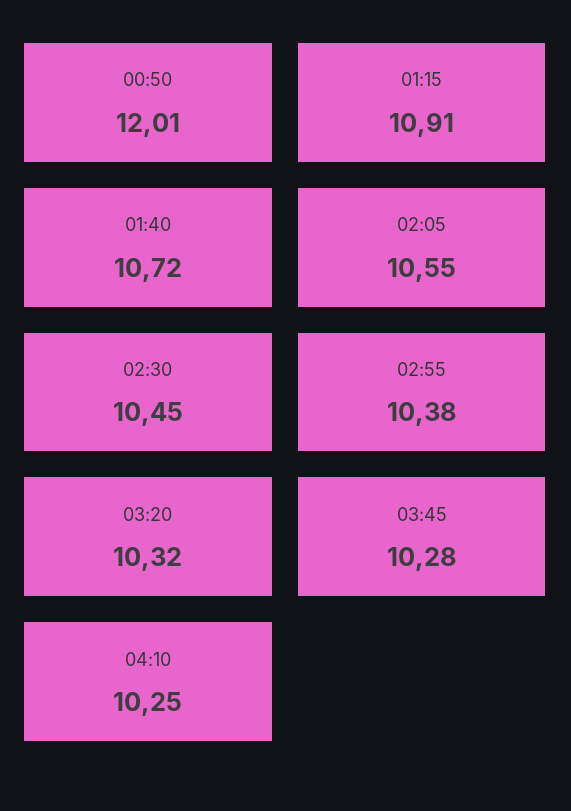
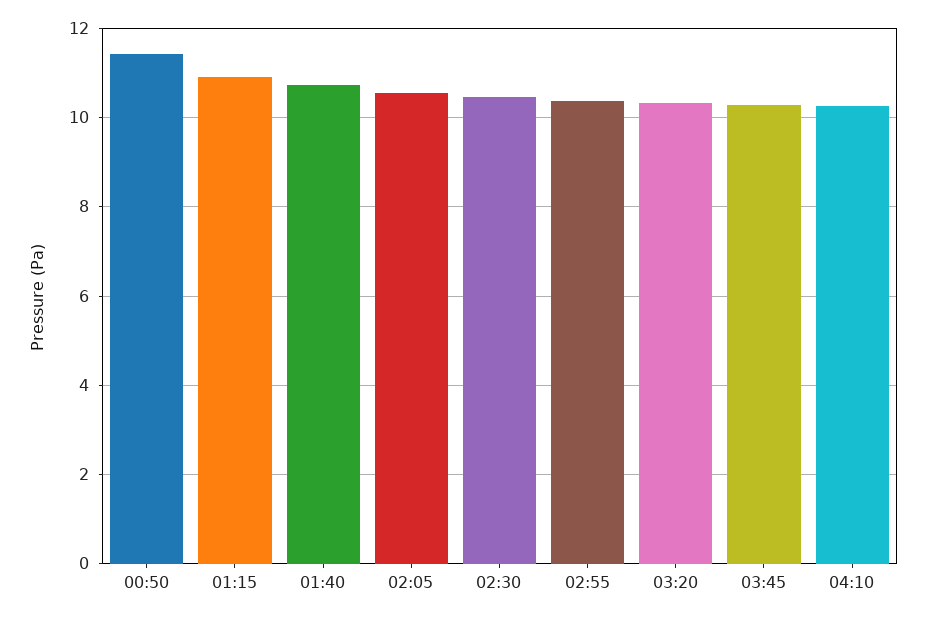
  {
-   "00:50": 12.01,
+   "00:50": 11.4,
    "01:15": 10.91,
    "01:40": 10.72,
    "02:05": 10.55,
    "02:30": 10.45,
    "02:55": 10.38,
    "03:20": 10.32,
    "03:45": 10.28,
    "04:10": 10.25
  }

